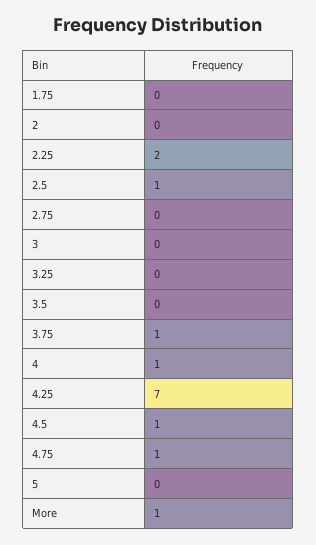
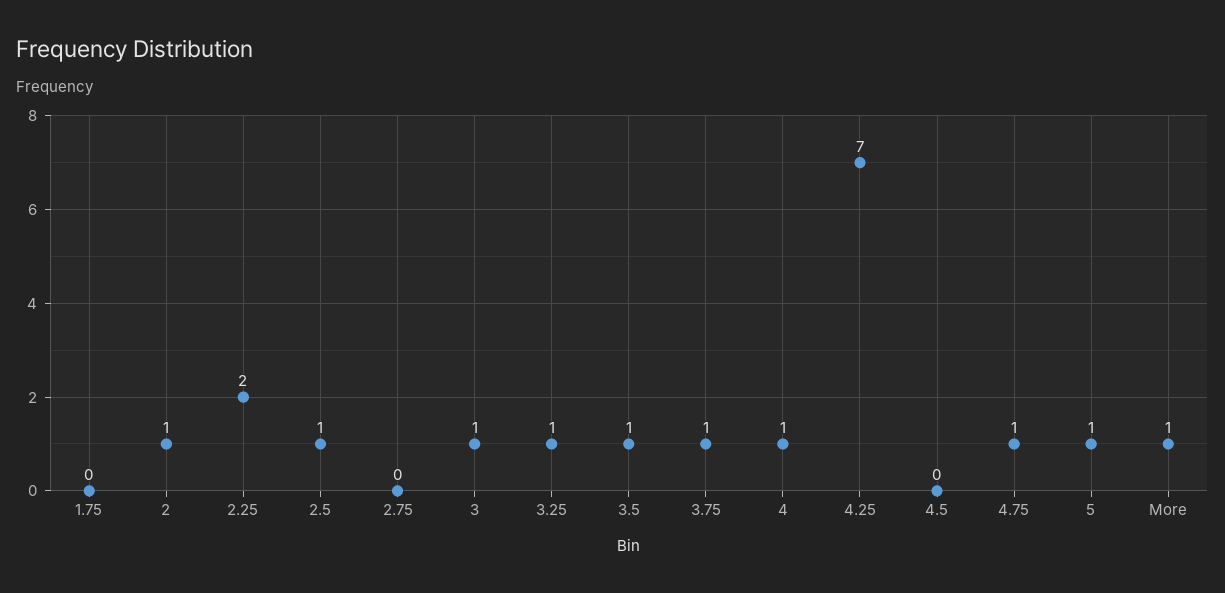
  {
    "1.75": 0,
-   "2": 0,
+   "2": 1,
    "2.25": 2,
    "2.5": 1,
    "2.75": 0,
-   "3": 0,
+   "3": 1,
-   "3.25": 0,
+   "3.25": 1,
-   "3.5": 0,
+   "3.5": 1,
    "3.75": 1,
    "4": 1,
    "4.25": 7,
-   "4.5": 1,
+   "4.5": 0,
    "4.75": 1,
-   "5": 0,
+   "5": 1,
    "More": 1
  }

